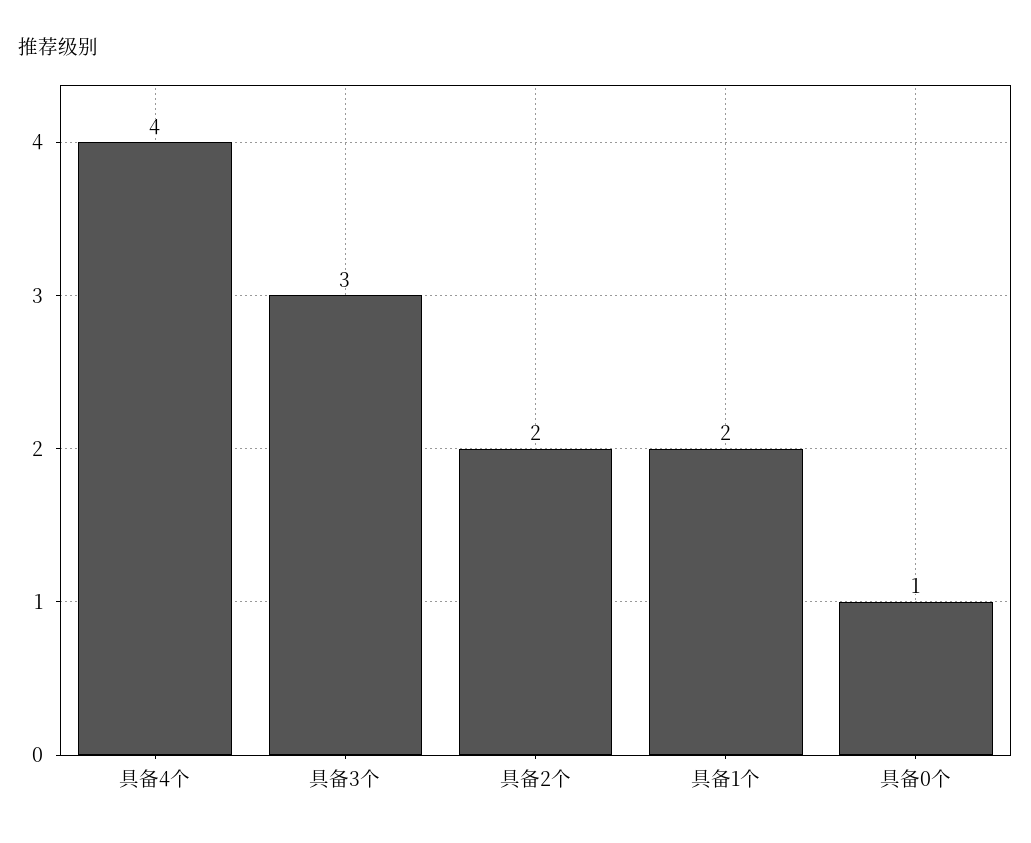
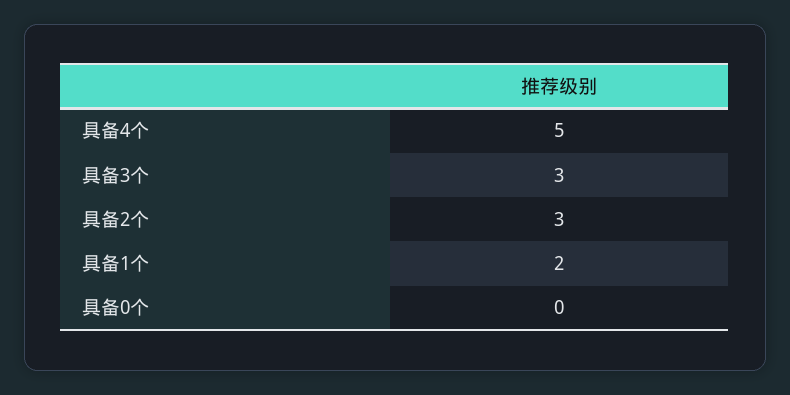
  {
-   "具备4个": 4,
+   "具备4个": 5,
    "具备3个": 3,
-   "具备2个": 2,
+   "具备2个": 3,
    "具备1个": 2,
-   "具备0个": 1
+   "具备0个": 0
  }

